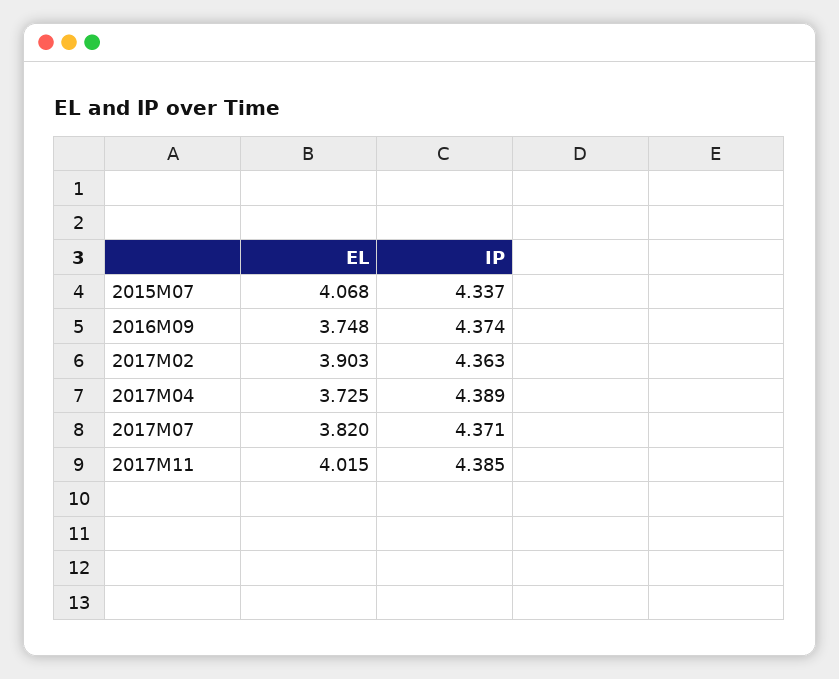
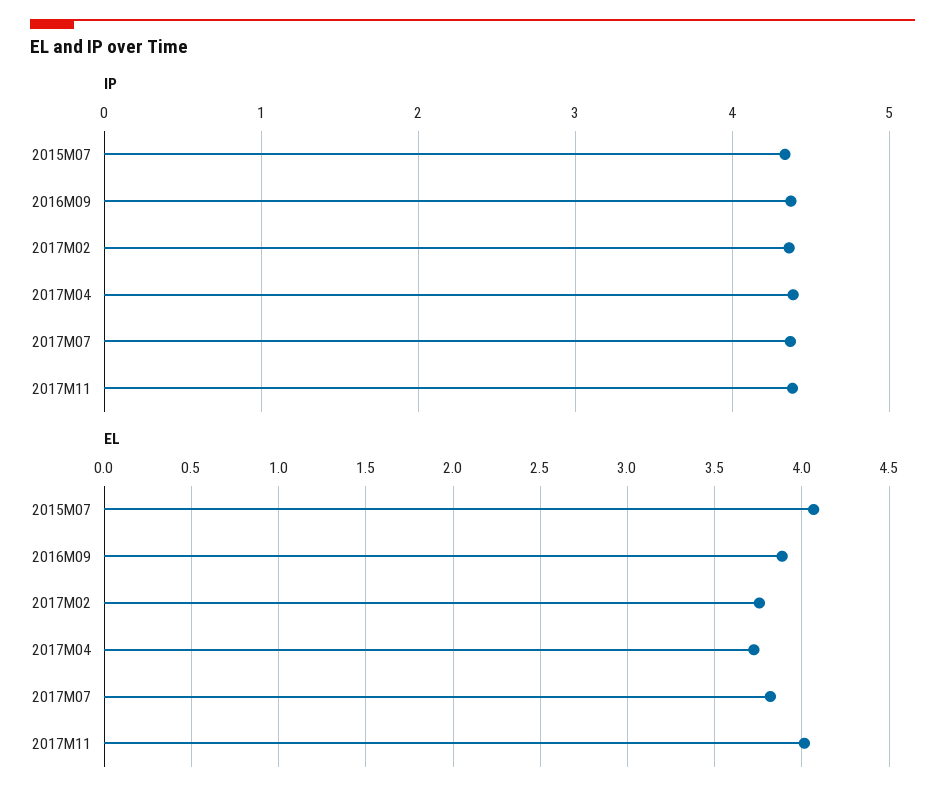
  {
    "EL": {
      "2015M07": 4.068,
-     "2016M09": 3.748,
+     "2016M09": 3.9,
-     "2017M02": 3.903,
+     "2017M02": 3.75,
      "2017M04": 3.725,
      "2017M07": 3.82,
      "2017M11": 4.015
    },
    "IP": {
      "2015M07": 4.337,
      "2016M09": 4.374,
      "2017M02": 4.363,
      "2017M04": 4.389,
      "2017M07": 4.371,
      "2017M11": 4.385
    }
  }

